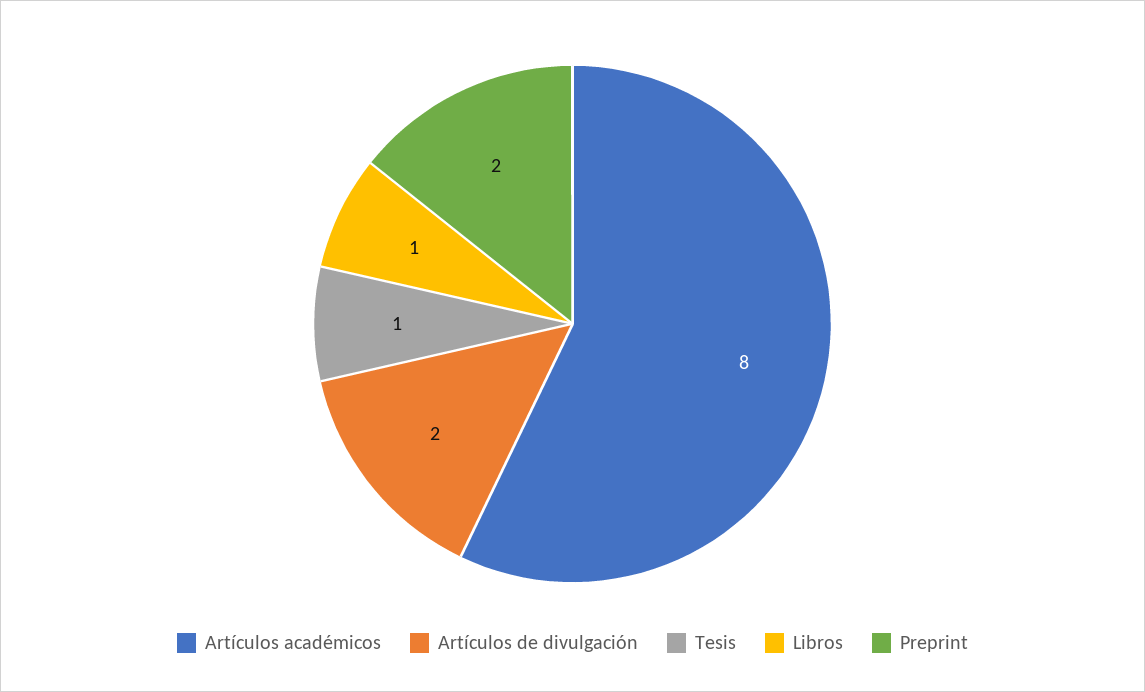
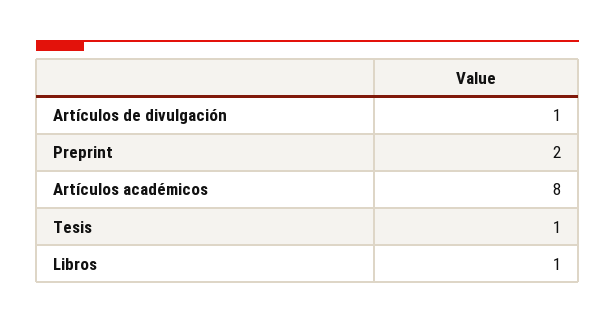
  {
    "Artículos académicos": 8,
-   "Artículos de divulgación": 2,
+   "Artículos de divulgación": 1,
    "Tesis": 1,
    "Libros": 1,
    "Preprint": 2
  }

